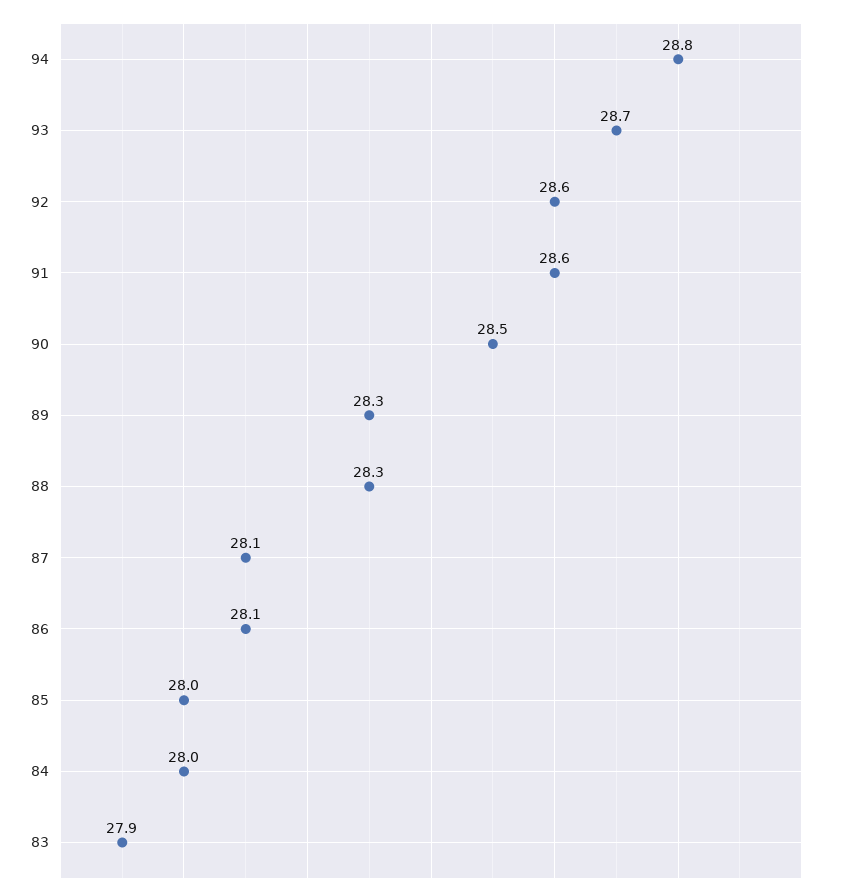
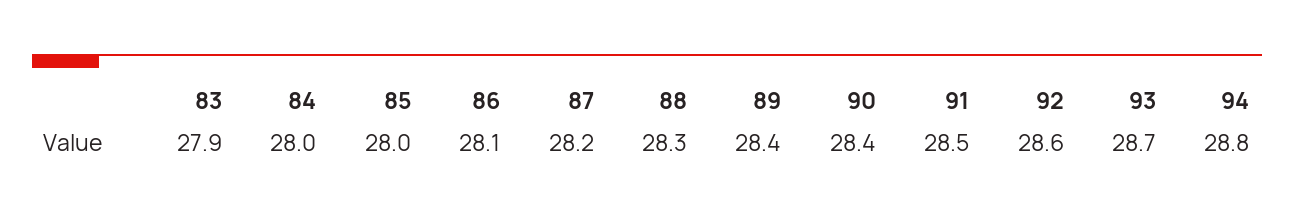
  {
    "94": 28.8,
    "93": 28.7,
    "92": 28.6,
-   "91": 28.6,
+   "91": 28.5,
-   "90": 28.5,
+   "90": 28.4,
-   "89": 28.3,
+   "89": 28.4,
    "88": 28.3,
-   "87": 28.1,
+   "87": 28.2,
    "86": 28.1,
    "85": 28,
    "84": 28,
    "83": 27.9
  }

